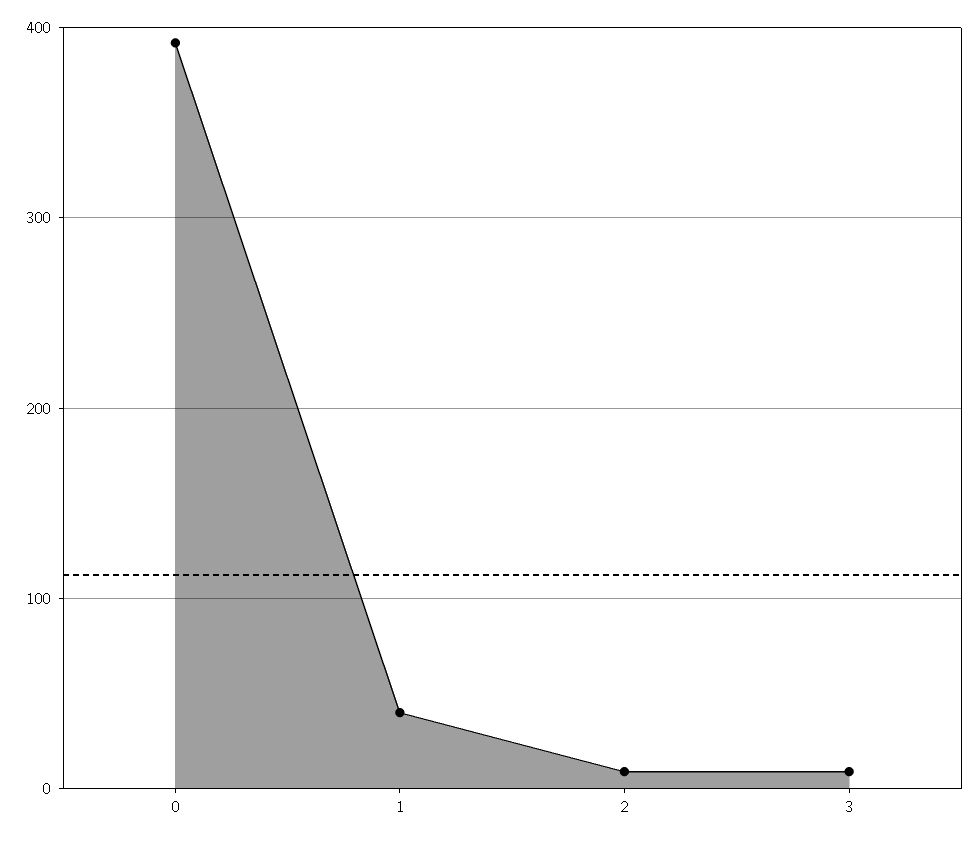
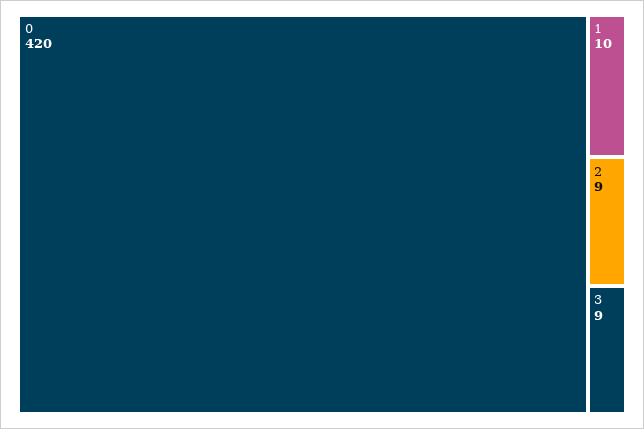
  {
-   "0": 390,
+   "0": 420,
-   "1": 40,
+   "1": 10,
    "2": 9,
    "3": 9
  }

